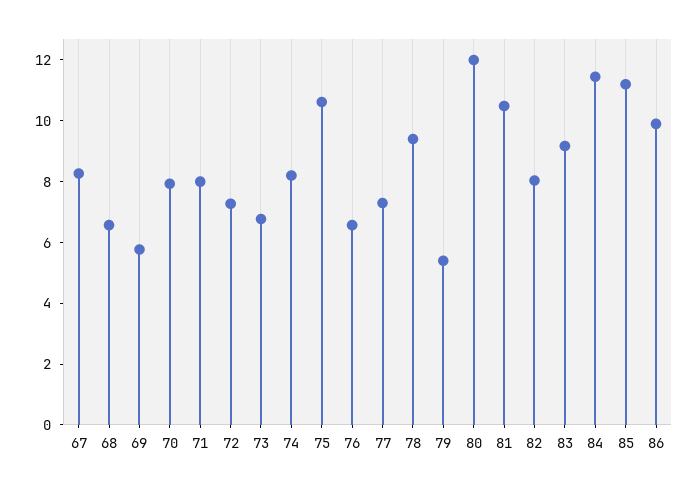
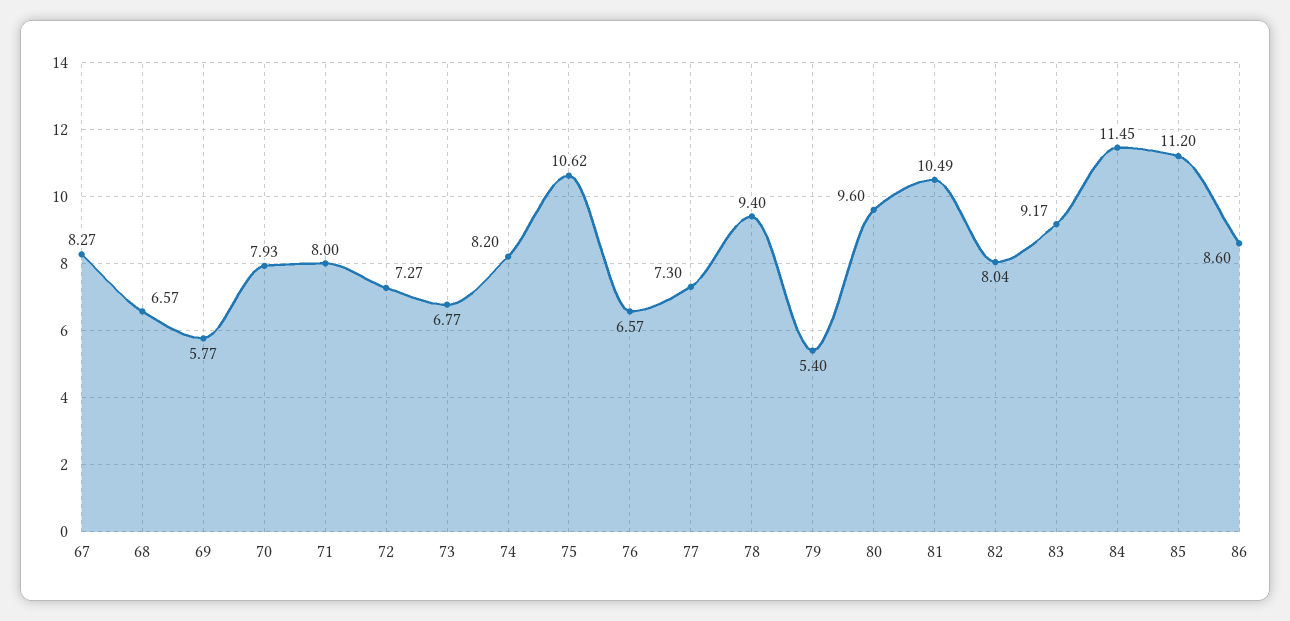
  {
    "67": 8.27,
    "68": 6.57,
    "69": 5.77,
    "70": 7.93,
    "71": 8,
    "72": 7.27,
    "73": 6.77,
    "74": 8.2,
    "75": 10.62,
    "76": 6.57,
    "77": 7.3,
    "78": 9.4,
    "79": 5.4,
-   "80": 12,
+   "80": 9.6,
    "81": 10.49,
    "82": 8.04,
    "83": 9.17,
    "84": 11.45,
    "85": 11.2,
-   "86": 10
+   "86": 8.6
  }

